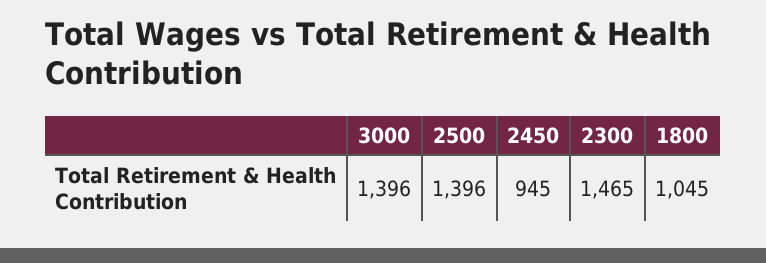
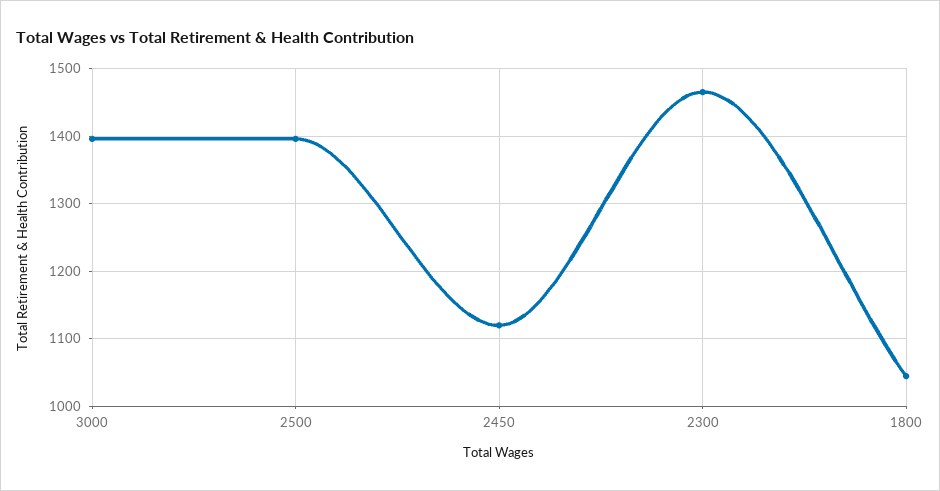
  {
    "3000": 1396,
    "2500": 1396,
-   "2450": 945,
+   "2450": 1120,
    "2300": 1465,
    "1800": 1045
  }

